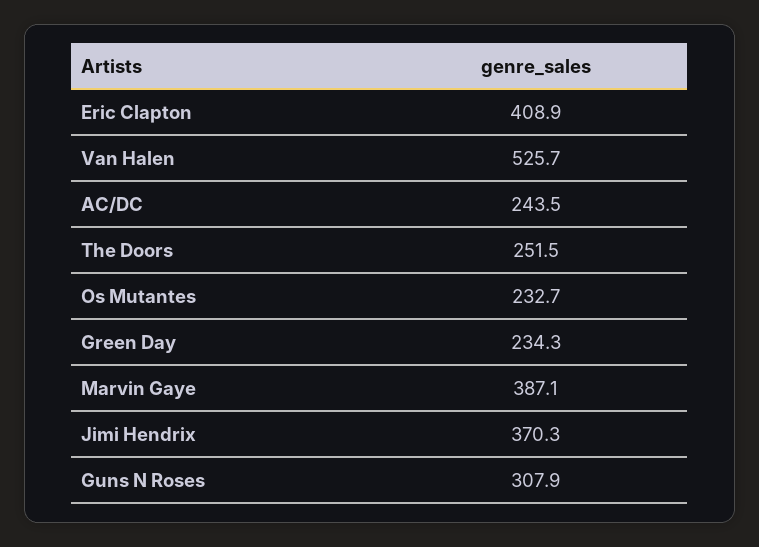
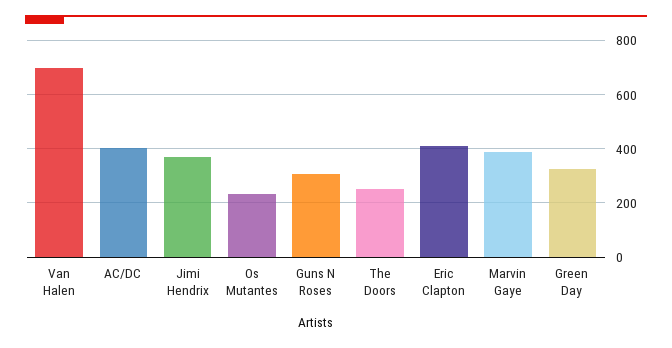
  {
    "Eric Clapton": 408.9,
-   "Van Halen": 525.7,
+   "Van Halen": 700,
-   "AC/DC": 243.5,
+   "AC/DC": 400,
    "The Doors": 251.5,
    "Os Mutantes": 232.7,
-   "Green Day": 234.3,
+   "Green Day": 325,
    "Marvin Gaye": 387.1,
    "Jimi Hendrix": 370.3,
    "Guns N Roses": 307.9
  }

